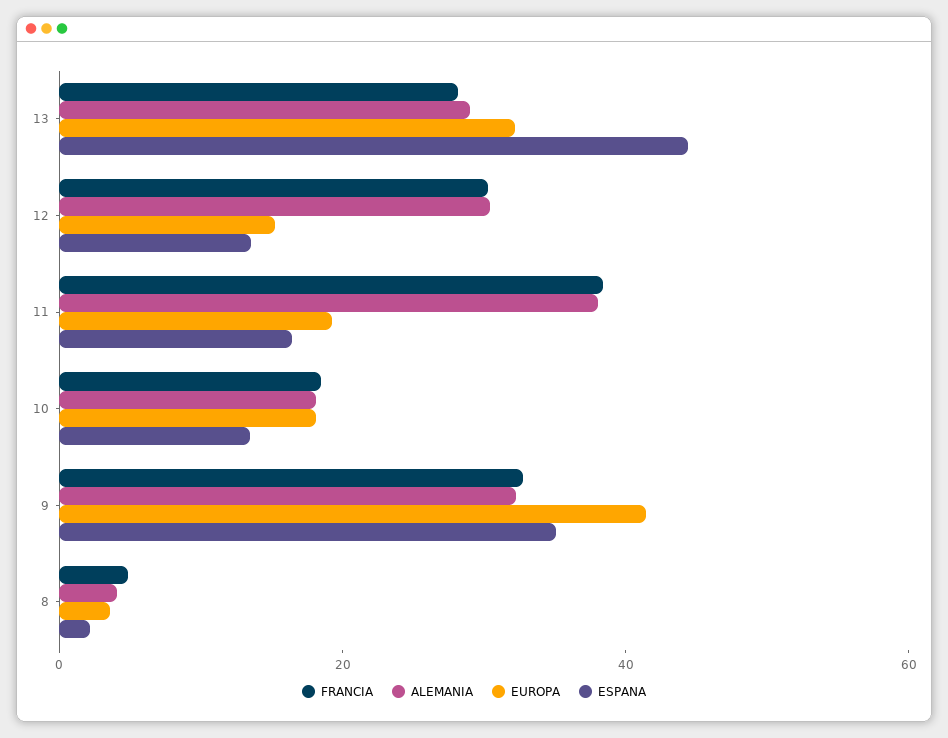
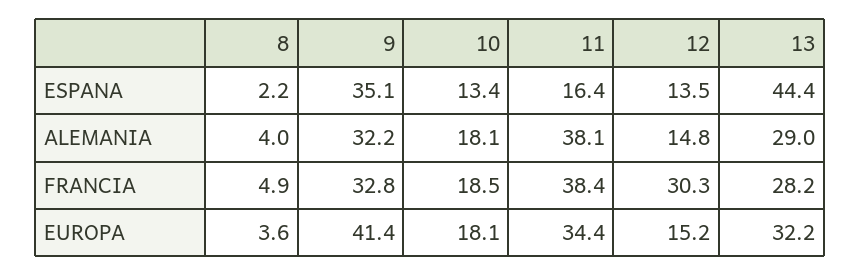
  {
    "FRANCIA": {
      "13": 28.2,
      "12": 30.3,
      "11": 38.4,
      "10": 18.5,
      "9": 32.8,
      "8": 4.9
    },
    "ALEMANIA": {
      "13": 29,
-     "12": 30,
+     "12": 14.8,
      "11": 38.1,
      "10": 18.1,
      "9": 32.2,
      "8": 4
    },
    "EUROPA": {
      "13": 32.2,
      "12": 15.2,
-     "11": 20,
+     "11": 34.4,
      "10": 18.1,
      "9": 41.4,
      "8": 3.6
    },
    "ESPANA": {
      "13": 44.4,
      "12": 13.5,
      "11": 16.4,
      "10": 13.4,
      "9": 35.1,
      "8": 2.2
    }
  }

